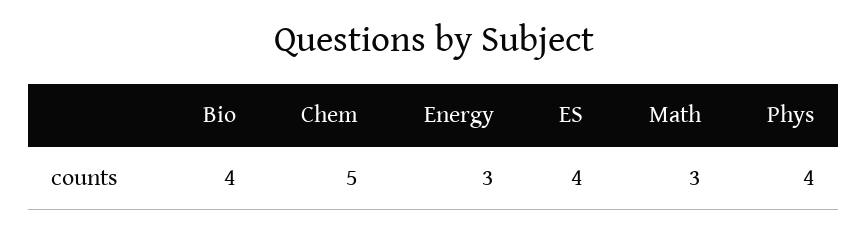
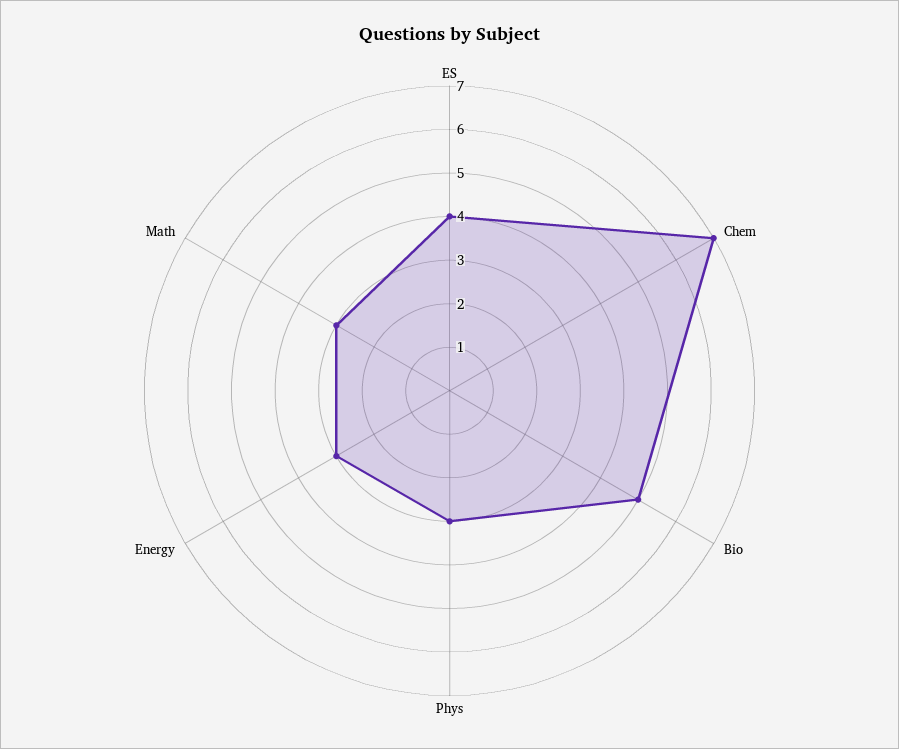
  {
-   "Bio": 4,
+   "Bio": 5,
-   "Chem": 5,
+   "Chem": 7,
    "Energy": 3,
    "ES": 4,
    "Math": 3,
-   "Phys": 4
+   "Phys": 3
  }

